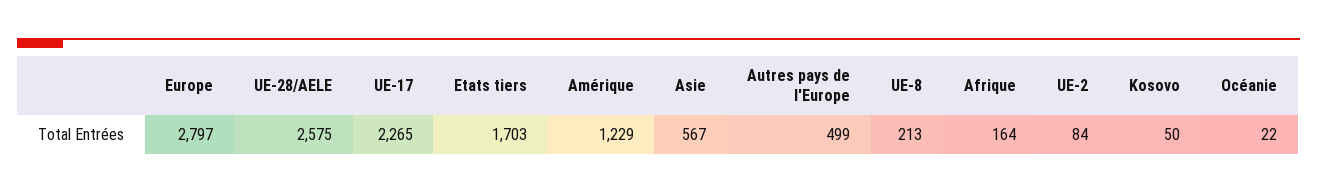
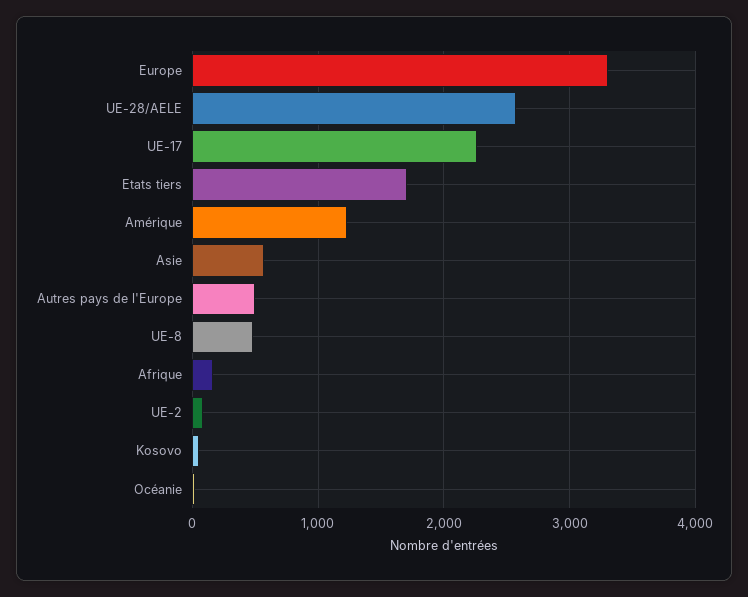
  {
-   "Europe": 2797,
+   "Europe": 3300,
    "UE-28/AELE": 2575,
    "UE-17": 2265,
    "Etats tiers": 1703,
    "Amérique": 1229,
    "Asie": 567,
    "Autres pays de l'Europe": 499,
-   "UE-8": 213,
+   "UE-8": 500,
    "Afrique": 164,
    "UE-2": 84,
    "Kosovo": 50,
    "Océanie": 22
  }

